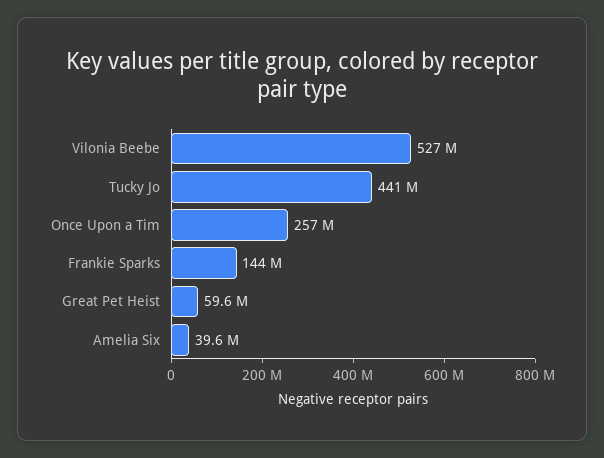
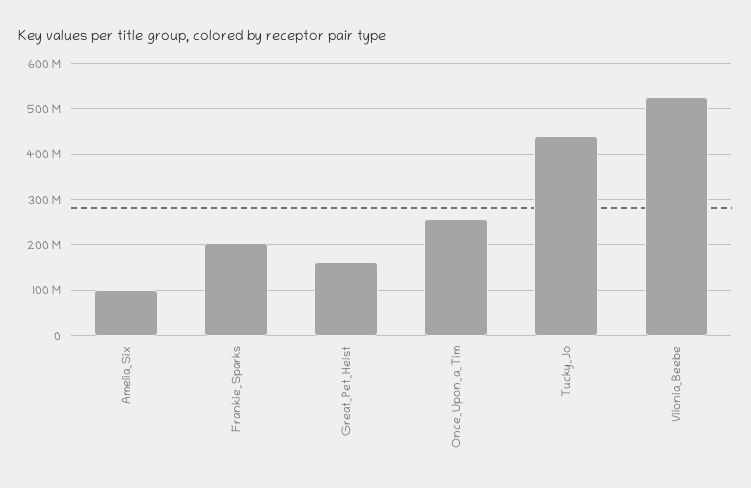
  {
    "Vilonia Beebe": 527000000,
    "Tucky Jo": 441000000,
    "Once Upon a Tim": 257000000,
-   "Frankie Sparks": 144000000,
+   "Frankie Sparks": 200000000,
-   "Great Pet Heist": 59600000,
+   "Great Pet Heist": 160000000,
-   "Amelia Six": 39600000
+   "Amelia Six": 100000000
  }

